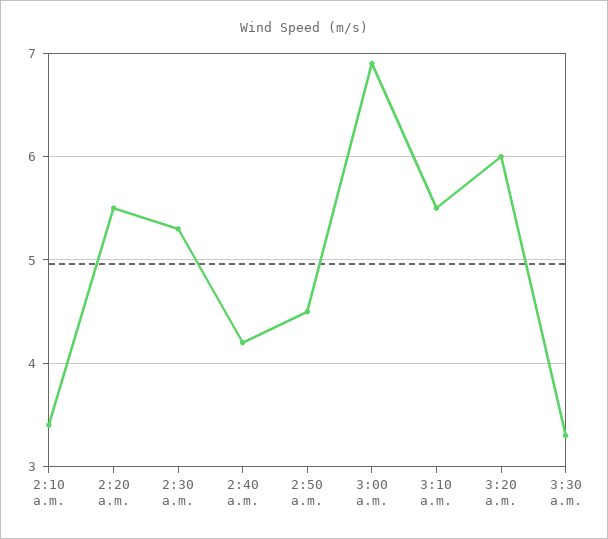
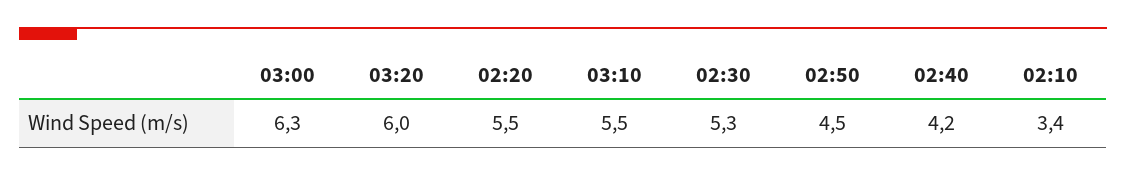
  {
    "2:10 a.m.": 3.4,
    "2:20 a.m.": 5.5,
    "2:30 a.m.": 5.3,
    "2:40 a.m.": 4.2,
    "2:50 a.m.": 4.5,
-   "3:00 a.m.": 6.9,
+   "3:00 a.m.": 6.3,
    "3:10 a.m.": 5.5,
-   "3:20 a.m.": 6,
+   "3:20 a.m.": 6
-   "3:30 a.m.": 3.3
  }

